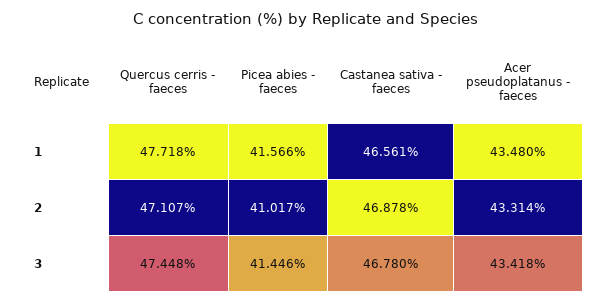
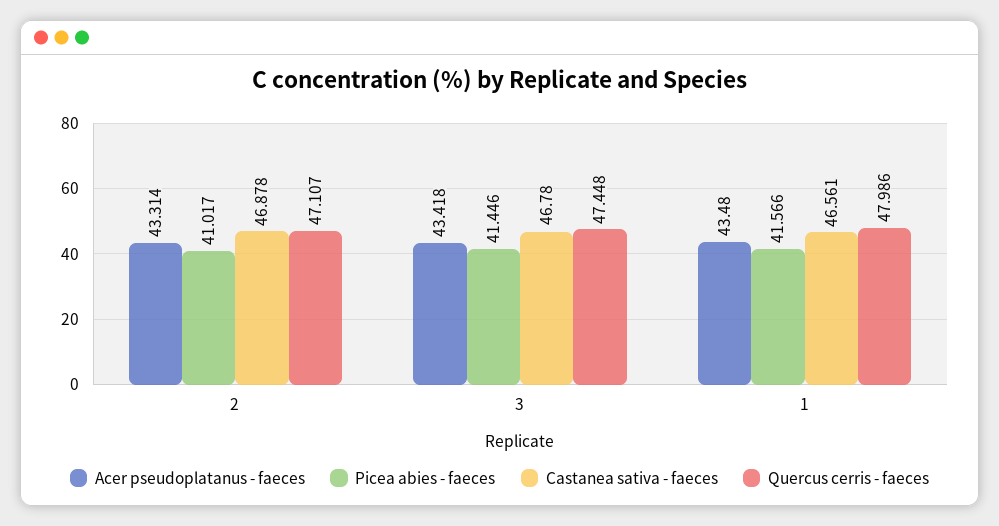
  {
    "Quercus cerris - faeces": {
-     "1": 47.718,
+     "1": 47.986,
      "2": 47.107,
      "3": 47.448
    },
    "Picea abies - faeces": {
      "1": 41.566,
      "2": 41.017,
      "3": 41.446
    },
    "Castanea sativa - faeces": {
      "1": 46.561,
      "2": 46.878,
      "3": 46.78
    },
    "Acer pseudoplatanus - faeces": {
      "1": 43.48,
      "2": 43.314,
      "3": 43.418
    }
  }

